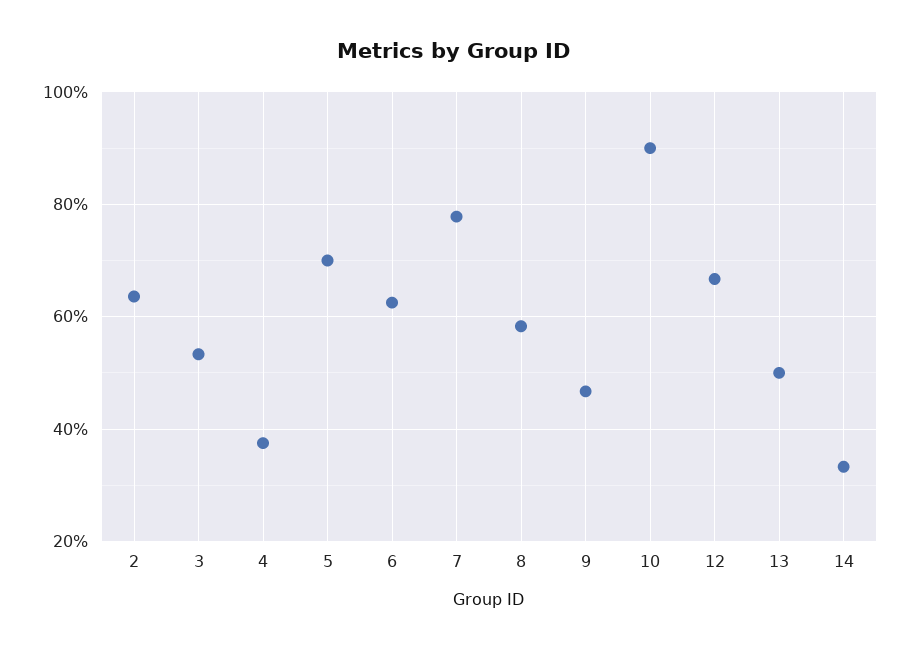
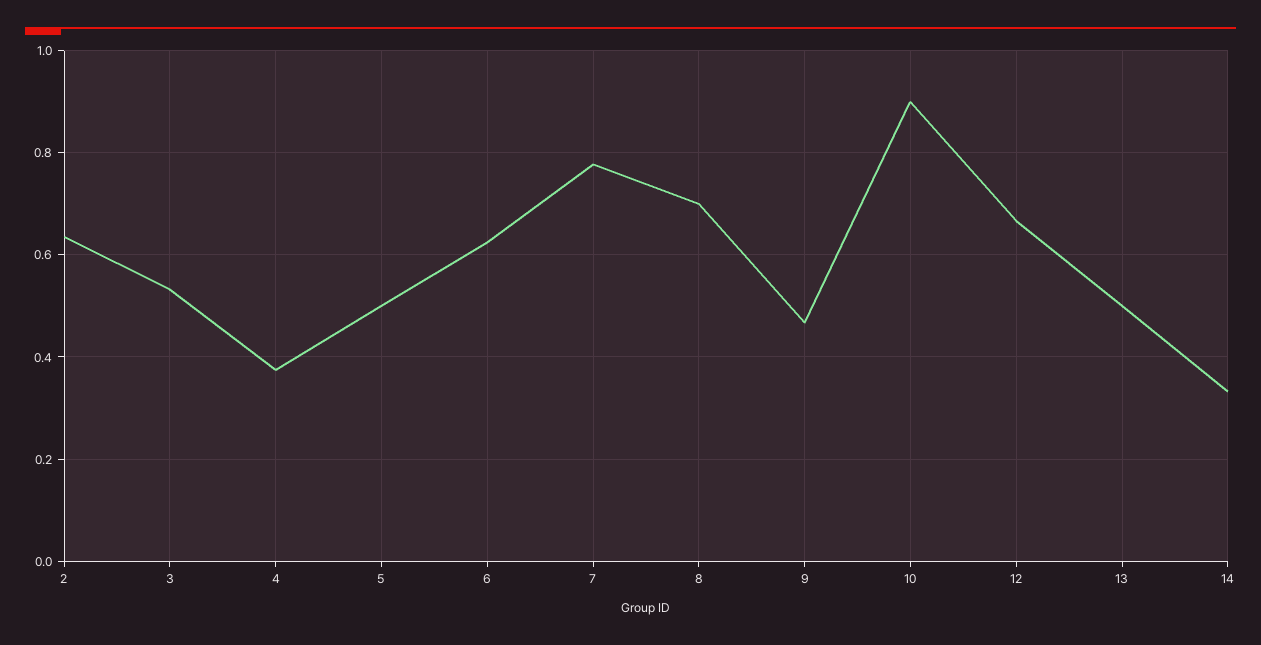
  {
    "2": 0.64,
    "3": 0.54,
    "4": 0.38,
-   "5": 0.7,
+   "5": 0.5,
    "6": 0.62,
    "7": 0.78,
-   "8": 0.58,
+   "8": 0.7,
    "9": 0.46,
    "10": 0.9,
    "12": 0.66,
    "13": 0.5,
    "14": 0.34
  }

